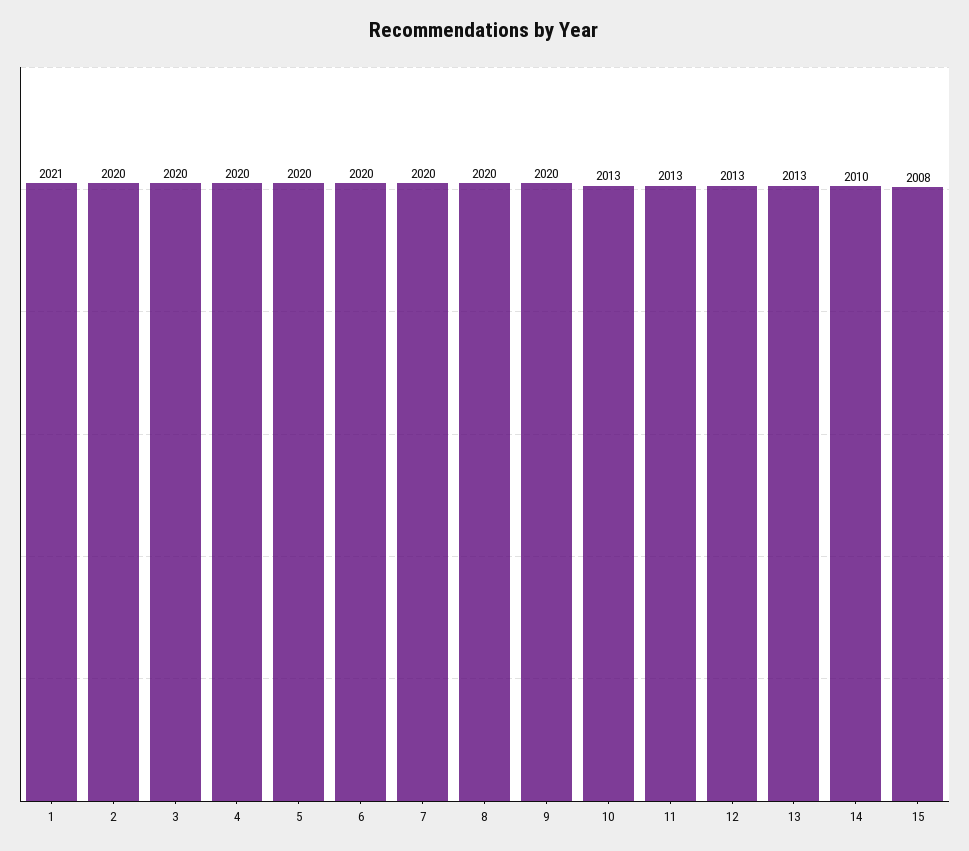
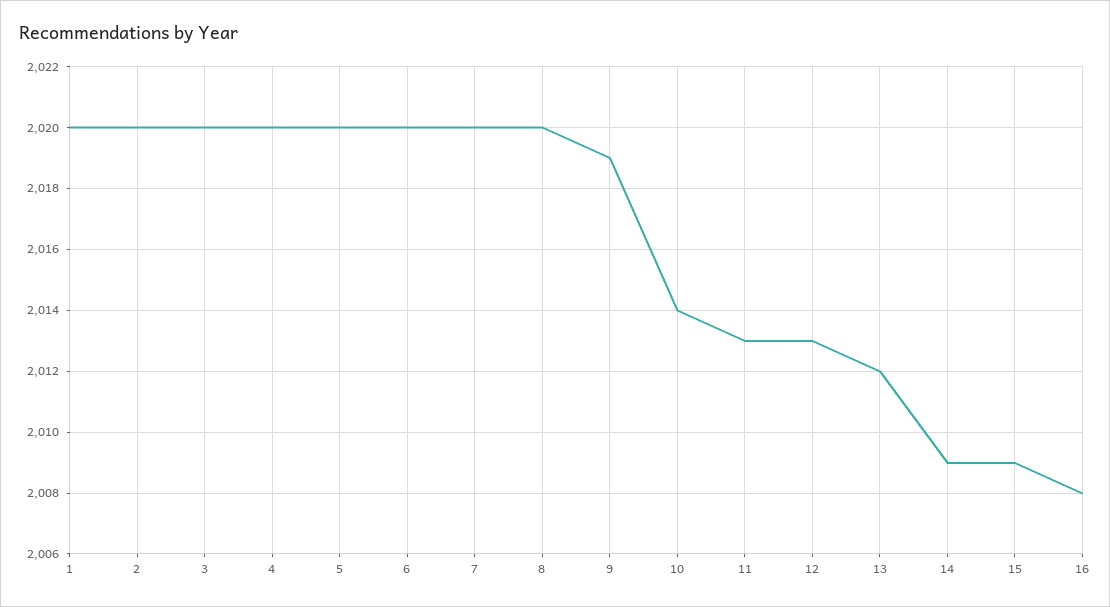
  {
-   "1": 2021,
+   "1": 2020,
    "2": 2020,
    "3": 2020,
    "4": 2020,
    "5": 2020,
    "6": 2020,
    "7": 2020,
    "8": 2020,
-   "9": 2020,
+   "9": 2019,
-   "10": 2013,
+   "10": 2014,
    "11": 2013,
    "12": 2013,
-   "13": 2013,
+   "13": 2012,
-   "14": 2010,
+   "14": 2009,
-   "15": 2008
+   "15": 2009,
+   "16": 2008
  }

